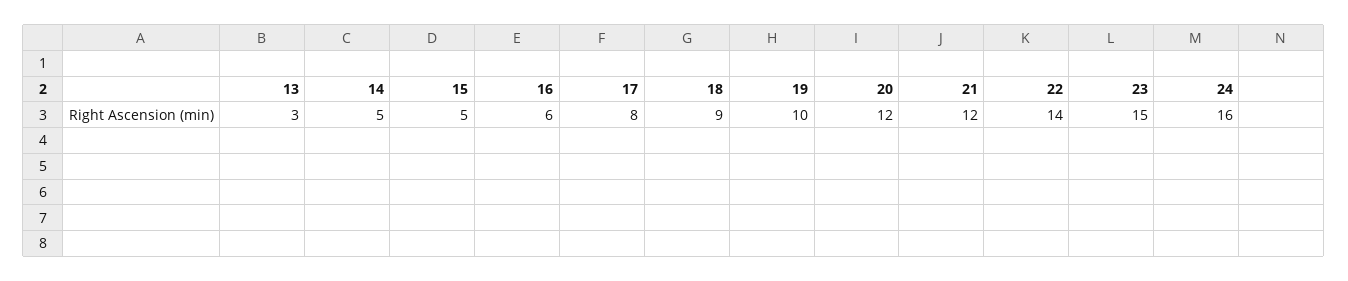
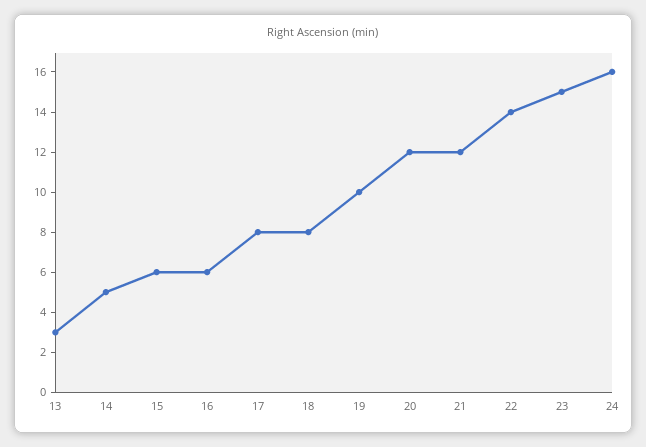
  {
    "13": 3,
    "14": 5,
-   "15": 5,
+   "15": 6,
    "16": 6,
    "17": 8,
-   "18": 9,
+   "18": 8,
    "19": 10,
    "20": 12,
    "21": 12,
    "22": 14,
    "23": 15,
    "24": 16
  }

